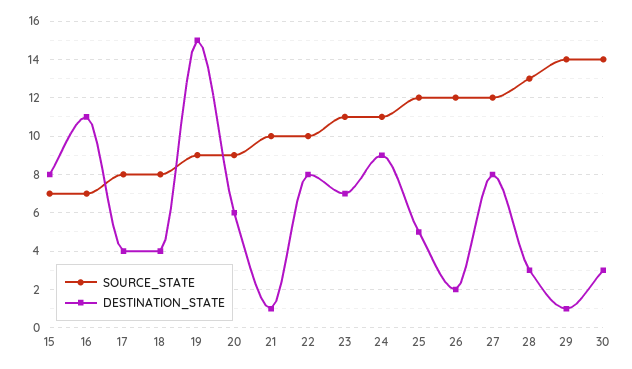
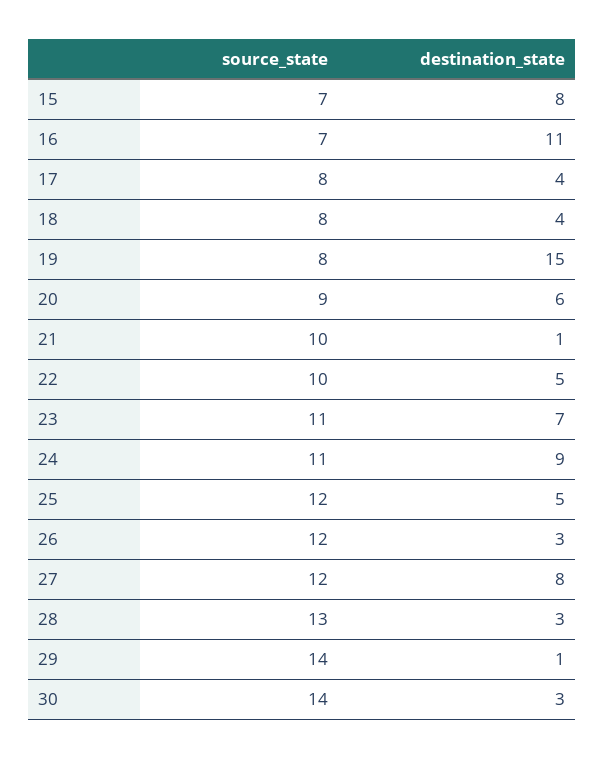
  {
    "SOURCE_STATE": {
      "15": 7,
      "16": 7,
      "17": 8,
      "18": 8,
-     "19": 9,
+     "19": 8,
      "20": 9,
      "21": 10,
      "22": 10,
      "23": 11,
      "24": 11,
      "25": 12,
      "26": 12,
      "27": 12,
      "28": 13,
      "29": 14,
      "30": 14
    },
    "DESTINATION_STATE": {
      "15": 8,
      "16": 11,
      "17": 4,
      "18": 4,
      "19": 15,
      "20": 6,
      "21": 1,
-     "22": 8,
+     "22": 5,
      "23": 7,
      "24": 9,
      "25": 5,
-     "26": 2,
+     "26": 3,
      "27": 8,
      "28": 3,
      "29": 1,
      "30": 3
    }
  }

